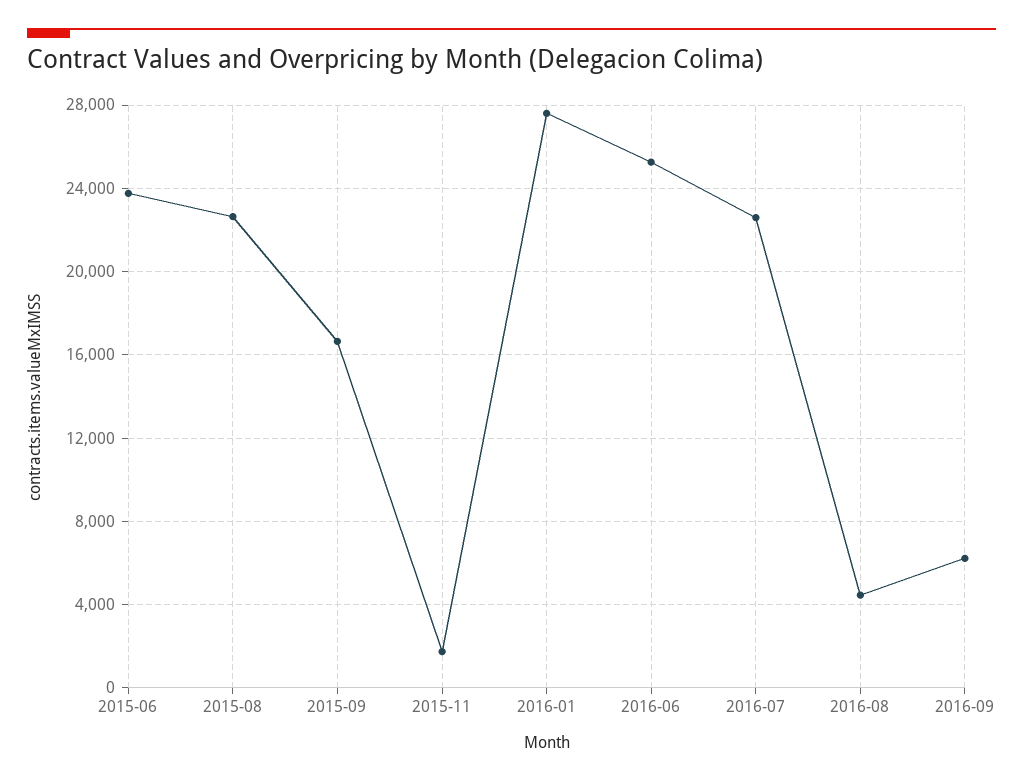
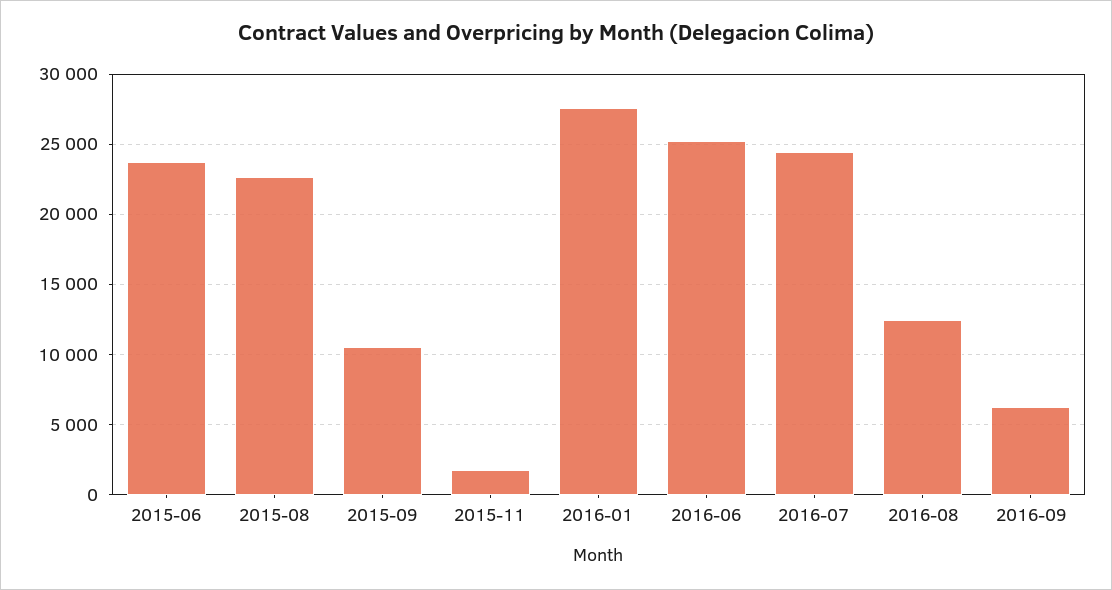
  {
    "2015-06": 24000,
    "2015-08": 22500,
-   "2015-09": 16500,
+   "2015-09": 10500,
    "2015-11": 1500,
    "2016-01": 27500,
    "2016-06": 25500,
-   "2016-07": 22500,
+   "2016-07": 24500,
-   "2016-08": 4500,
+   "2016-08": 12500,
    "2016-09": 6000
  }

